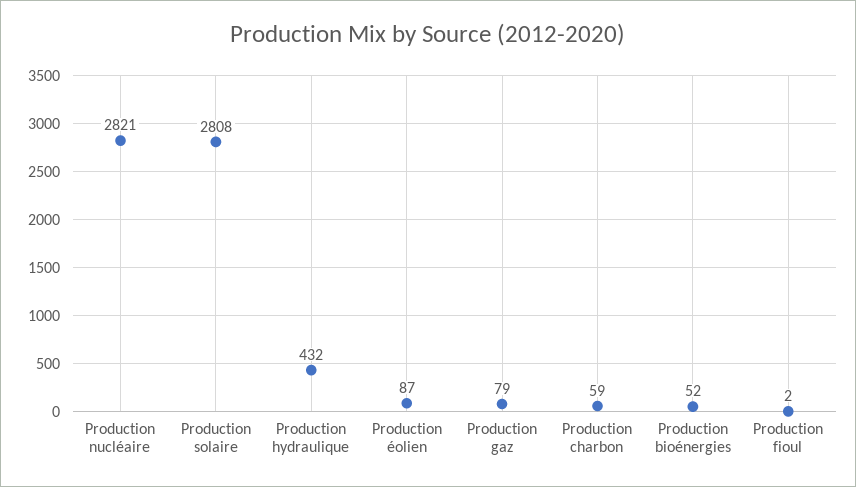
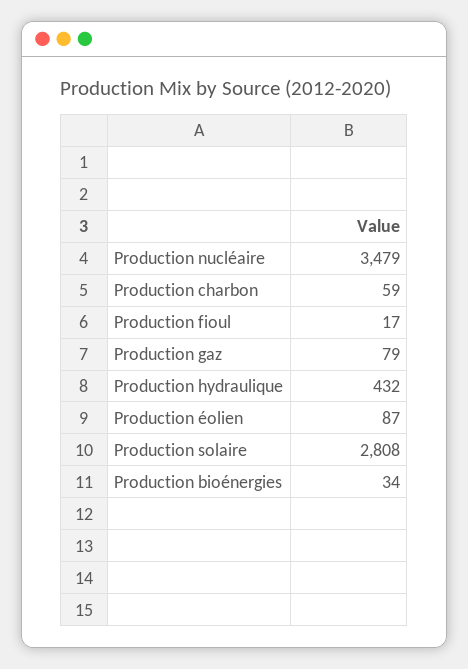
  {
-   "Production nucléaire": 2821,
+   "Production nucléaire": 3479,
    "Production solaire": 2808,
    "Production hydraulique": 432,
    "Production éolien": 87,
    "Production gaz": 79,
    "Production charbon": 59,
-   "Production bioénergies": 52,
+   "Production bioénergies": 34,
-   "Production fioul": 2
+   "Production fioul": 17
  }

